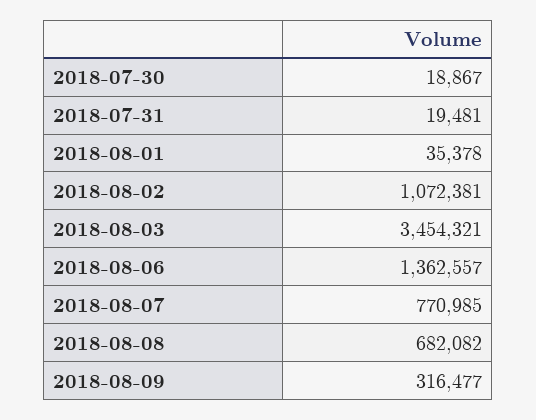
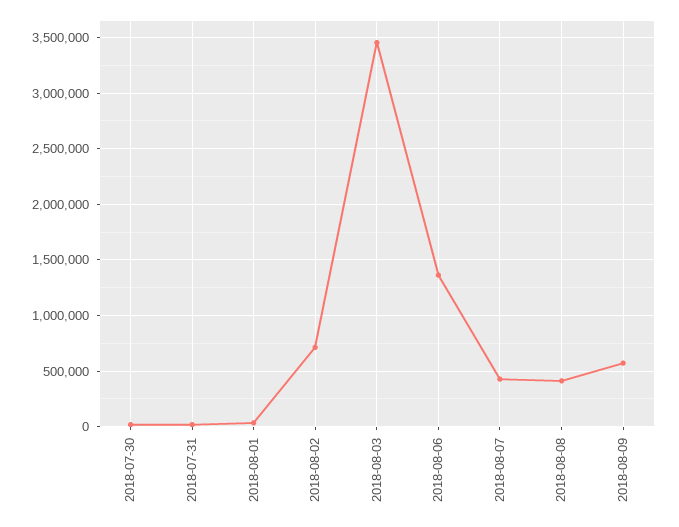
  {
    "2018-07-30": 18867,
    "2018-07-31": 19481,
    "2018-08-01": 35378,
-   "2018-08-02": 1072381,
+   "2018-08-02": 700000,
    "2018-08-03": 3454321,
    "2018-08-06": 1362557,
-   "2018-08-07": 770985,
+   "2018-08-07": 400000,
-   "2018-08-08": 682082,
+   "2018-08-08": 400000,
-   "2018-08-09": 316477
+   "2018-08-09": 600000
  }

